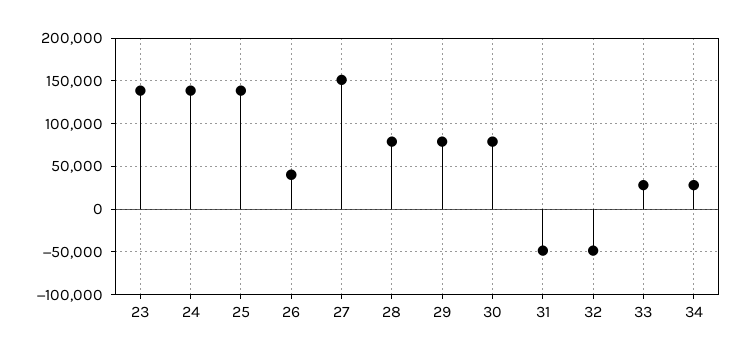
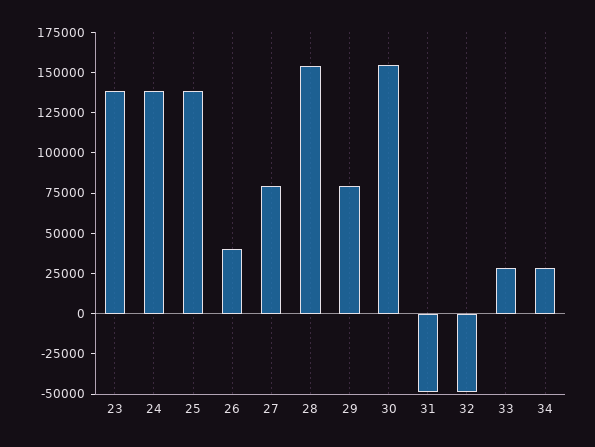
  {
    "23": 140000,
    "24": 140000,
    "25": 140000,
    "26": 40000,
-   "27": 150000,
+   "27": 80000,
-   "28": 80000,
+   "28": 155000,
    "29": 80000,
-   "30": 80000,
+   "30": 155000,
    "31": -50000,
    "32": -50000,
    "33": 30000,
    "34": 30000
  }

